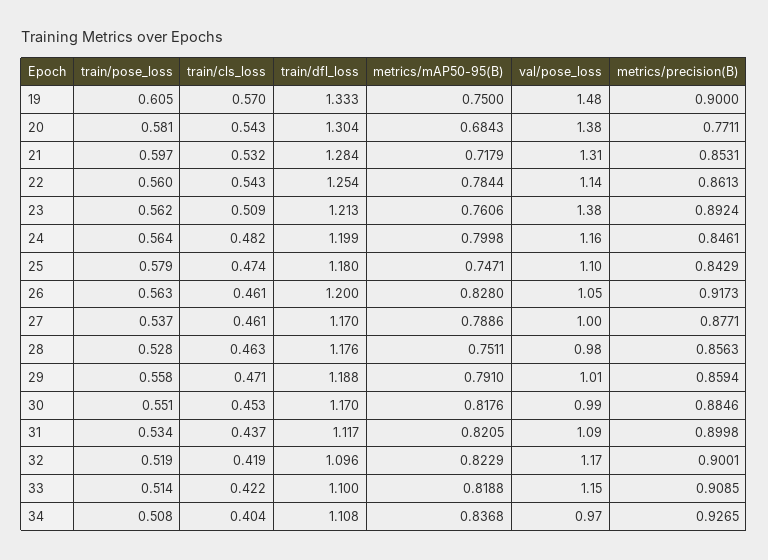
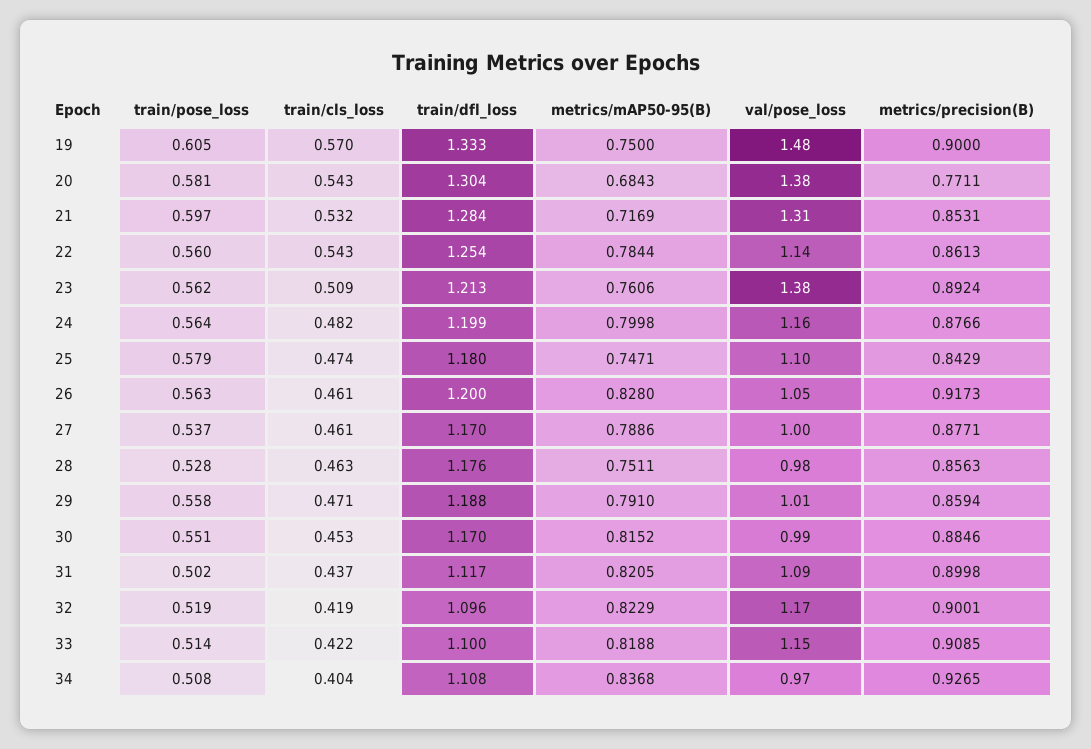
  {
    "train/pose_loss": {
      "19": 0.605,
      "20": 0.581,
      "21": 0.597,
      "22": 0.56,
      "23": 0.562,
      "24": 0.564,
      "25": 0.579,
      "26": 0.563,
      "27": 0.537,
      "28": 0.528,
      "29": 0.558,
      "30": 0.551,
-     "31": 0.534,
+     "31": 0.502,
      "32": 0.519,
      "33": 0.514,
      "34": 0.508
    },
    "train/cls_loss": {
      "19": 0.57,
      "20": 0.543,
      "21": 0.532,
      "22": 0.543,
      "23": 0.509,
      "24": 0.482,
      "25": 0.474,
      "26": 0.461,
      "27": 0.461,
      "28": 0.463,
      "29": 0.471,
      "30": 0.453,
      "31": 0.437,
      "32": 0.419,
      "33": 0.422,
      "34": 0.404
    },
    "train/dfl_loss": {
      "19": 1.333,
      "20": 1.304,
      "21": 1.284,
      "22": 1.254,
      "23": 1.213,
      "24": 1.199,
      "25": 1.18,
      "26": 1.2,
      "27": 1.17,
      "28": 1.176,
      "29": 1.188,
      "30": 1.17,
      "31": 1.117,
      "32": 1.096,
      "33": 1.1,
      "34": 1.108
    },
    "metrics/mAP50-95(B)": {
      "19": 0.75,
      "20": 0.6843,
-     "21": 0.7179,
+     "21": 0.7169,
      "22": 0.7844,
      "23": 0.7606,
      "24": 0.7998,
      "25": 0.7471,
      "26": 0.828,
      "27": 0.7886,
      "28": 0.7511,
      "29": 0.791,
-     "30": 0.8176,
+     "30": 0.8152,
      "31": 0.8205,
      "32": 0.8229,
      "33": 0.8188,
      "34": 0.8368
    },
    "val/pose_loss": {
      "19": 1.48,
      "20": 1.38,
      "21": 1.31,
      "22": 1.14,
      "23": 1.38,
      "24": 1.16,
      "25": 1.1,
      "26": 1.05,
      "27": 1,
      "28": 0.98,
      "29": 1.01,
      "30": 0.99,
      "31": 1.09,
      "32": 1.17,
      "33": 1.15,
      "34": 0.97
    },
    "metrics/precision(B)": {
      "19": 0.9,
      "20": 0.7711,
      "21": 0.8531,
      "22": 0.8613,
      "23": 0.8924,
-     "24": 0.8461,
+     "24": 0.8766,
      "25": 0.8429,
      "26": 0.9173,
      "27": 0.8771,
      "28": 0.8563,
      "29": 0.8594,
      "30": 0.8846,
      "31": 0.8998,
      "32": 0.9001,
      "33": 0.9085,
      "34": 0.9265
    }
  }

